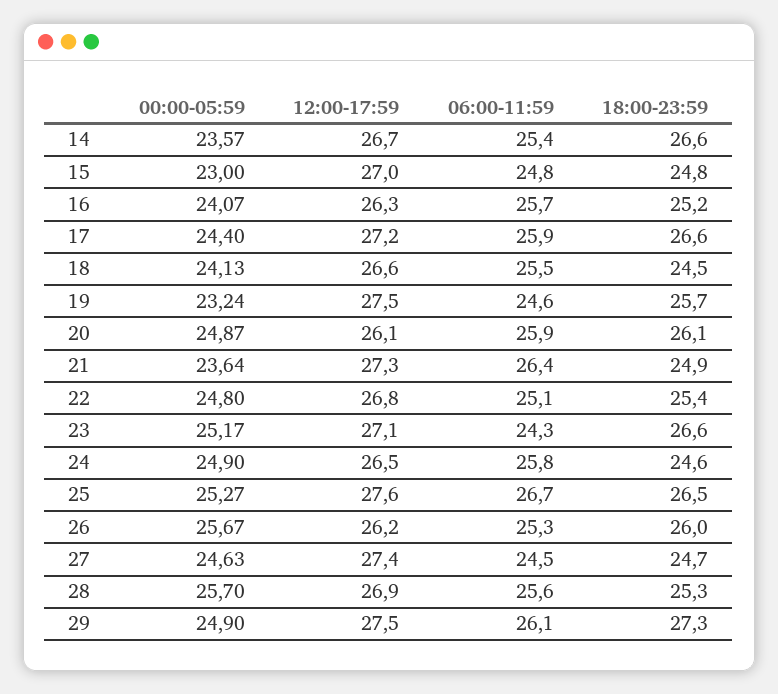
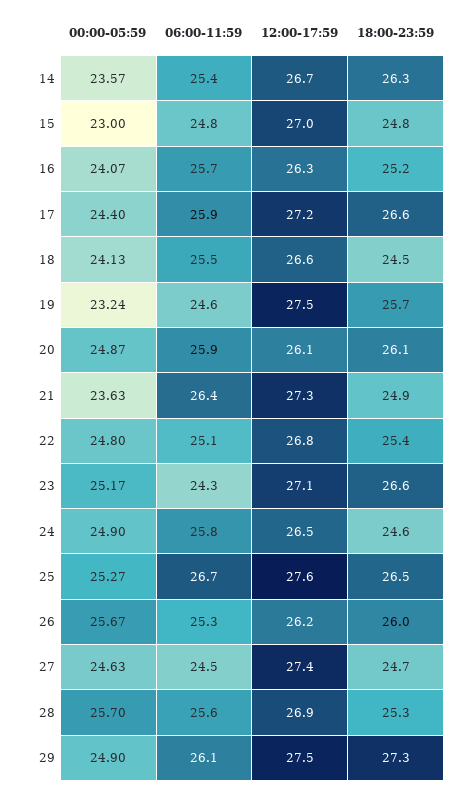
  {
    "00:00-05:59": {
      "14": 23.57,
      "15": 23,
      "16": 24.07,
      "17": 24.4,
      "18": 24.13,
      "19": 23.24,
      "20": 24.87,
-     "21": 23.64,
+     "21": 23.63,
      "22": 24.8,
      "23": 25.17,
      "24": 24.9,
      "25": 25.27,
      "26": 25.67,
      "27": 24.63,
      "28": 25.7,
      "29": 24.9
    },
    "12:00-17:59": {
      "14": 26.7,
      "15": 27,
      "16": 26.3,
      "17": 27.2,
      "18": 26.6,
      "19": 27.5,
      "20": 26.1,
      "21": 27.3,
      "22": 26.8,
      "23": 27.1,
      "24": 26.5,
      "25": 27.6,
      "26": 26.2,
      "27": 27.4,
      "28": 26.9,
      "29": 27.5
    },
    "06:00-11:59": {
      "14": 25.4,
      "15": 24.8,
      "16": 25.7,
      "17": 25.9,
      "18": 25.5,
      "19": 24.6,
      "20": 25.9,
      "21": 26.4,
      "22": 25.1,
      "23": 24.3,
      "24": 25.8,
      "25": 26.7,
      "26": 25.3,
      "27": 24.5,
      "28": 25.6,
      "29": 26.1
    },
    "18:00-23:59": {
-     "14": 26.6,
+     "14": 26.3,
      "15": 24.8,
      "16": 25.2,
      "17": 26.6,
      "18": 24.5,
      "19": 25.7,
      "20": 26.1,
      "21": 24.9,
      "22": 25.4,
      "23": 26.6,
      "24": 24.6,
      "25": 26.5,
      "26": 26,
      "27": 24.7,
      "28": 25.3,
      "29": 27.3
    }
  }

